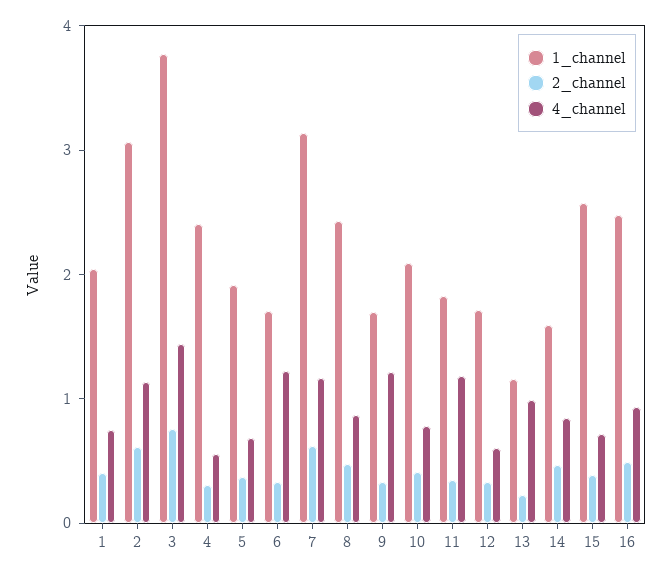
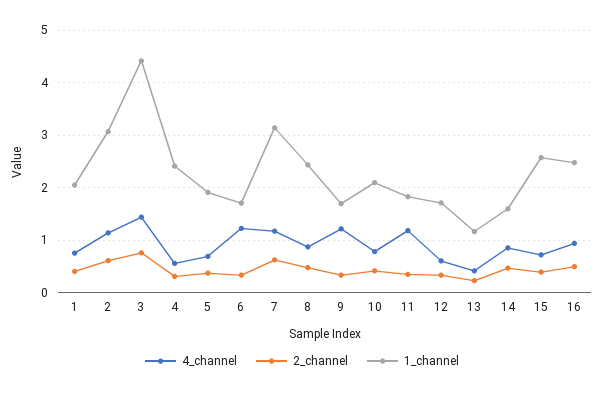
  {
    "1_channel": {
      "1": 2,
      "2": 3,
-     "3": 3.8,
+     "3": 4.4,
      "4": 2.4,
      "5": 2,
      "6": 1.8,
      "7": 3.2,
      "8": 2.4,
      "9": 1.6,
      "10": 2,
      "11": 1.8,
      "12": 1.8,
      "13": 1.2,
      "14": 1.6,
      "15": 2.6,
      "16": 2.4
    },
    "2_channel": {
      "1": 0.4,
      "2": 0.6,
      "3": 0.8,
      "4": 0.4,
      "5": 0.4,
      "6": 0.4,
      "7": 0.6,
      "8": 0.4,
      "9": 0.4,
      "10": 0.4,
      "11": 0.4,
      "12": 0.4,
      "13": 0.2,
      "14": 0.4,
      "15": 0.4,
      "16": 0.4
    },
    "4_channel": {
      "1": 0.8,
      "2": 1.2,
      "3": 1.4,
      "4": 0.6,
      "5": 0.6,
      "6": 1.2,
      "7": 1.2,
      "8": 0.8,
      "9": 1.2,
      "10": 0.8,
      "11": 1.2,
      "12": 0.6,
-     "13": 1,
+     "13": 0.4,
      "14": 0.8,
      "15": 0.8,
      "16": 1
    }
  }

